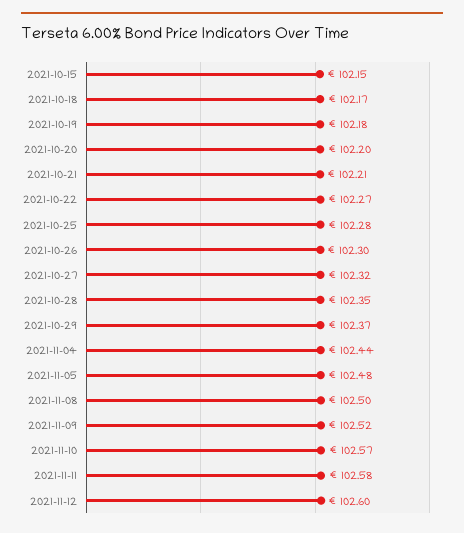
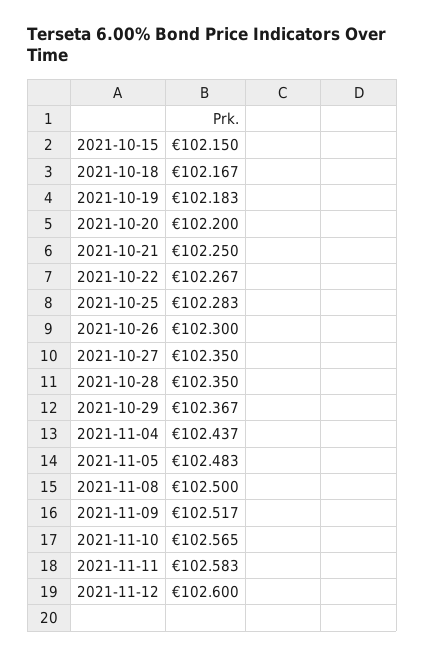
  {
    "2021-10-15": 102.15,
    "2021-10-18": 102.167,
    "2021-10-19": 102.183,
    "2021-10-20": 102.2,
-   "2021-10-21": 102.21,
+   "2021-10-21": 102.25,
    "2021-10-22": 102.267,
    "2021-10-25": 102.283,
    "2021-10-26": 102.3,
-   "2021-10-27": 102.32,
+   "2021-10-27": 102.35,
    "2021-10-28": 102.35,
    "2021-10-29": 102.367,
    "2021-11-04": 102.437,
    "2021-11-05": 102.483,
    "2021-11-08": 102.5,
    "2021-11-09": 102.517,
    "2021-11-10": 102.565,
    "2021-11-11": 102.583,
    "2021-11-12": 102.6
  }

